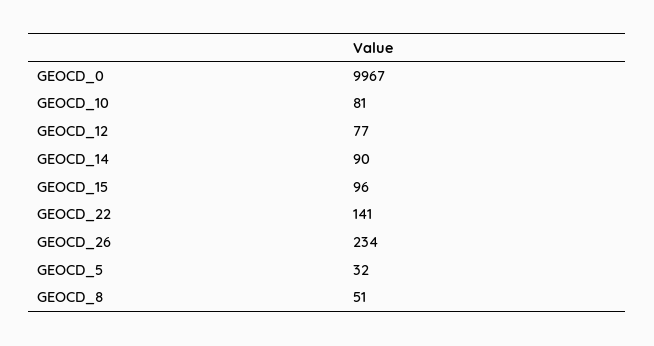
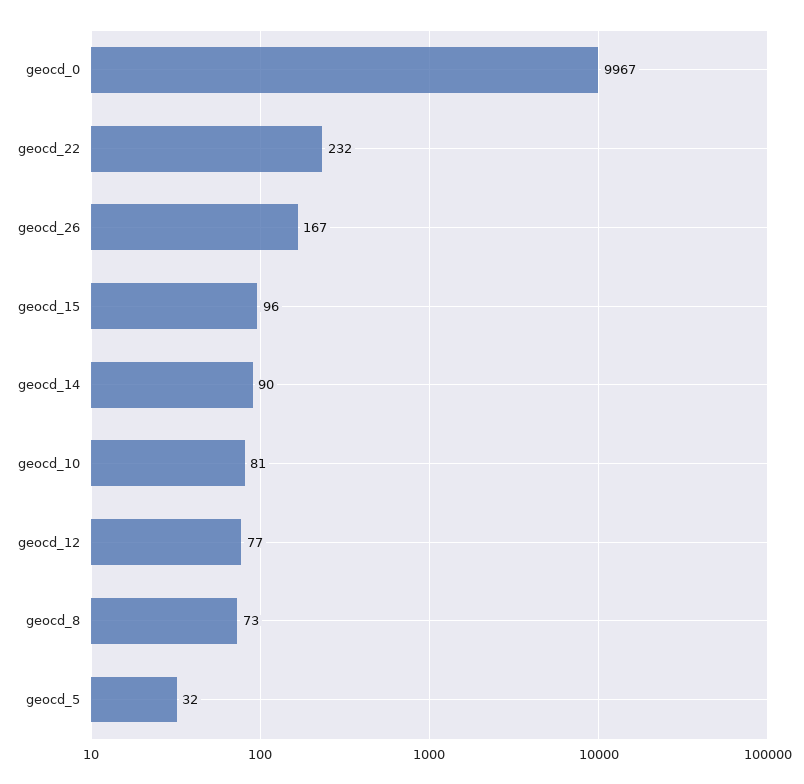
  {
    "GEOCD_0": 9967,
    "GEOCD_10": 81,
    "GEOCD_12": 77,
    "GEOCD_14": 90,
    "GEOCD_15": 96,
-   "GEOCD_22": 141,
+   "GEOCD_22": 232,
-   "GEOCD_26": 234,
+   "GEOCD_26": 167,
    "GEOCD_5": 32,
-   "GEOCD_8": 51
+   "GEOCD_8": 73
  }

